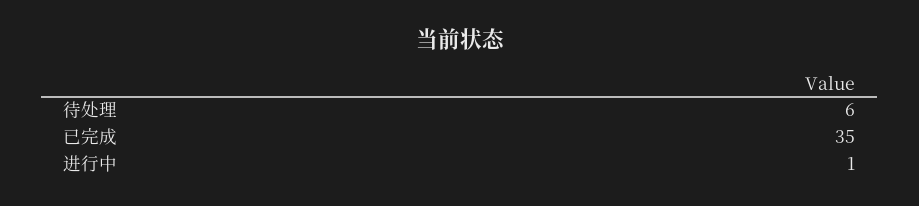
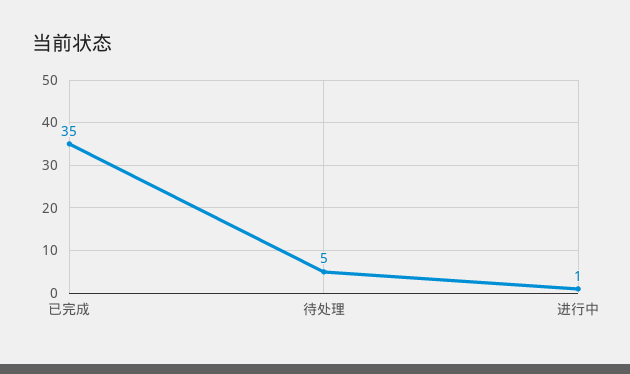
  {
-   "待处理": 6,
+   "待处理": 5,
    "已完成": 35,
    "进行中": 1
  }

